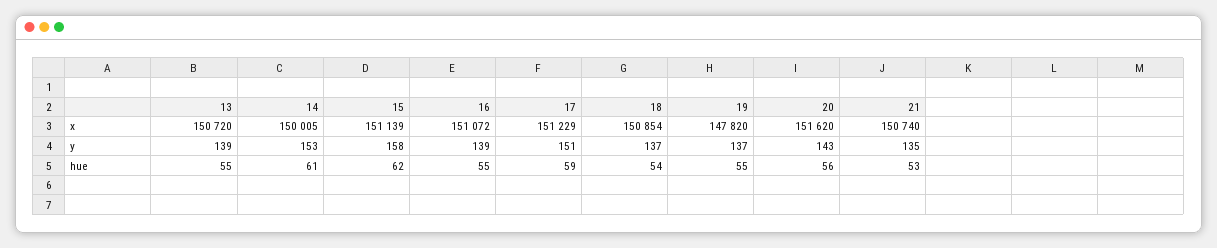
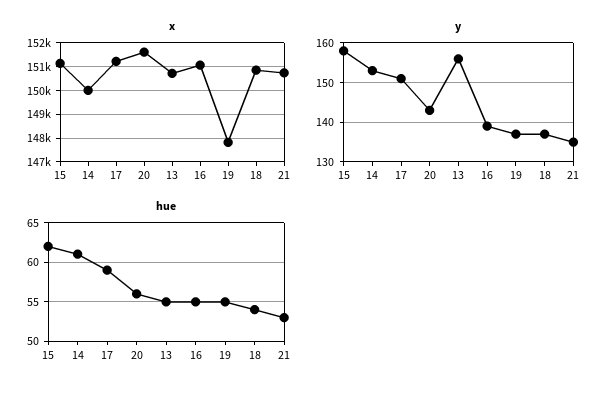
  {
    "x": {
      "13": 150720,
      "14": 150005,
      "15": 151139,
      "16": 151072,
      "17": 151229,
      "18": 150854,
      "19": 147820,
      "20": 151620,
      "21": 150740
    },
    "y": {
-     "13": 139,
+     "13": 155,
      "14": 153,
      "15": 158,
      "16": 139,
      "17": 151,
      "18": 137,
      "19": 137,
      "20": 143,
      "21": 135
    },
    "hue": {
      "13": 55,
      "14": 61,
      "15": 62,
      "16": 55,
      "17": 59,
      "18": 54,
      "19": 55,
      "20": 56,
      "21": 53
    }
  }

